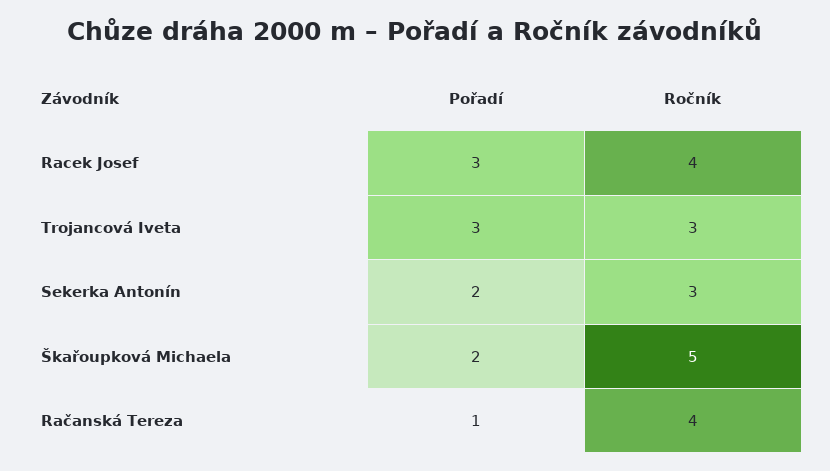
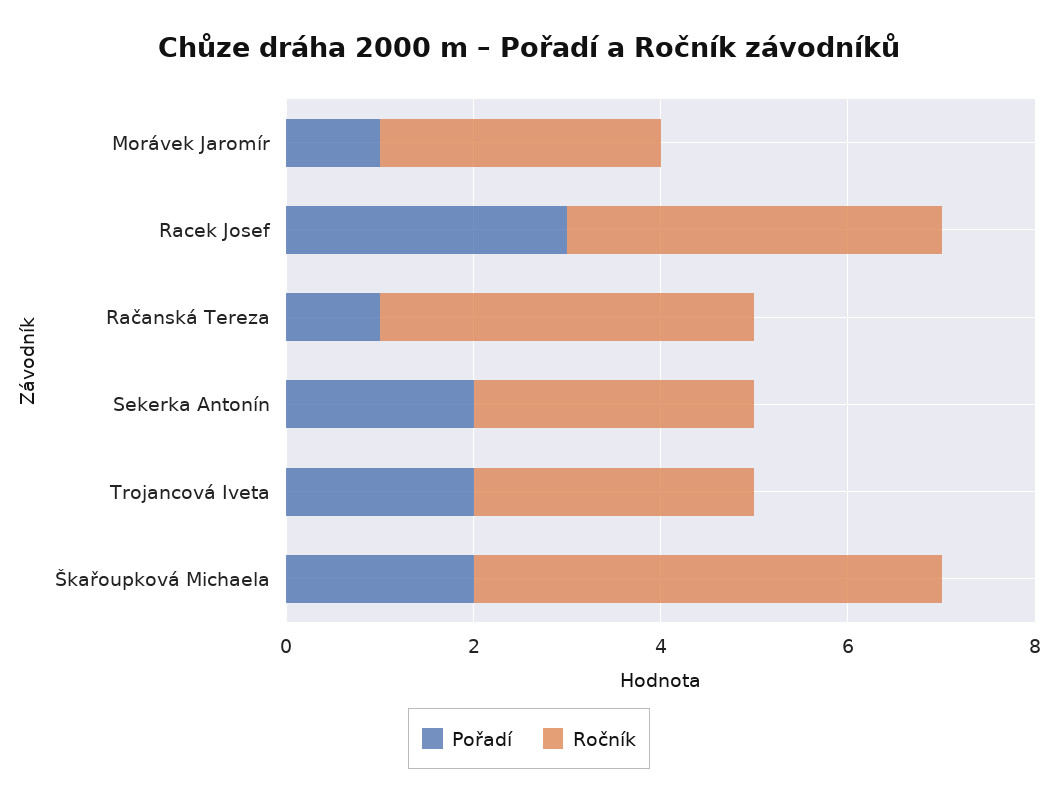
  {
    "Pořadí": {
      "Racek Josef": 3,
-     "Trojancová Iveta": 3,
+     "Trojancová Iveta": 2,
      "Sekerka Antonín": 2,
      "Škařoupková Michaela": 2,
-     "Račanská Tereza": 1
+     "Račanská Tereza": 1,
+     "Morávek Jaromír": 1
    },
    "Ročník": {
      "Racek Josef": 4,
      "Trojancová Iveta": 3,
      "Sekerka Antonín": 3,
      "Škařoupková Michaela": 5,
-     "Račanská Tereza": 4
+     "Račanská Tereza": 4,
+     "Morávek Jaromír": 3
    }
  }

